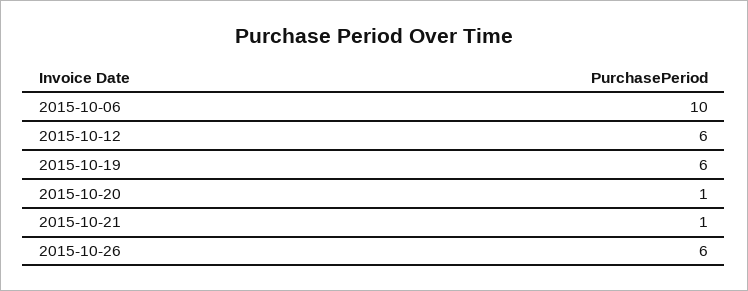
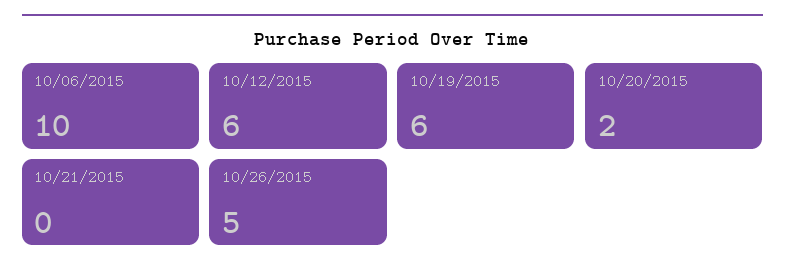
  {
    "2015-10-06": 10,
    "2015-10-12": 6,
    "2015-10-19": 6,
-   "2015-10-20": 1,
+   "2015-10-20": 2,
-   "2015-10-21": 1,
+   "2015-10-21": 0,
-   "2015-10-26": 6
+   "2015-10-26": 5
  }

